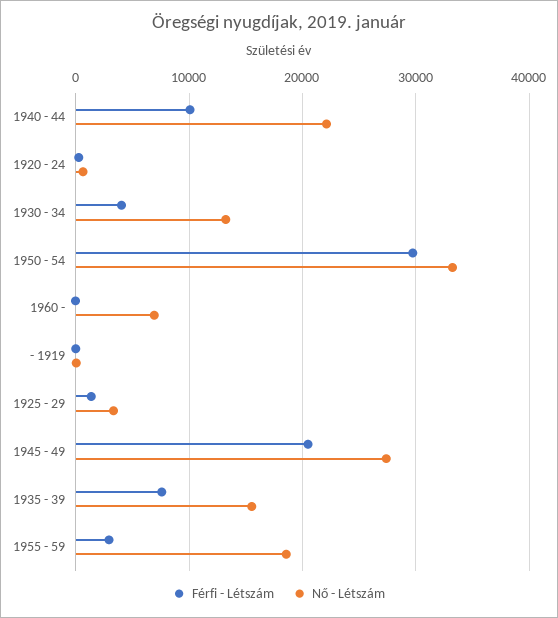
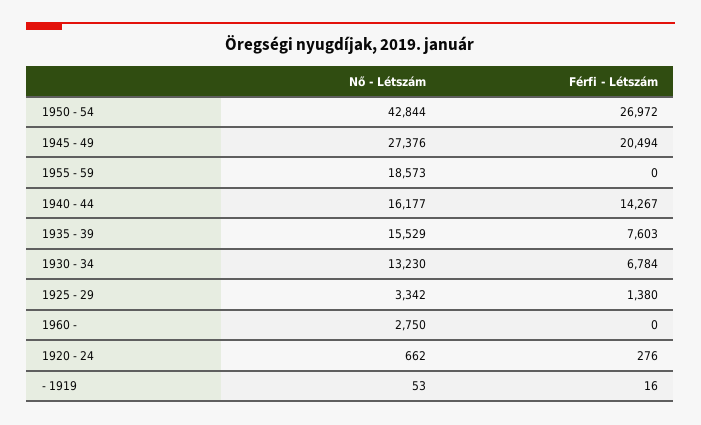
  {
    "Férfi - Létszám": {
-     "1940 - 44": 10000,
+     "1940 - 44": 14267,
      "1920 - 24": 276,
-     "1930 - 34": 4000,
+     "1930 - 34": 6784,
-     "1950 - 54": 30000,
+     "1950 - 54": 26972,
      "1960 -": 0,
      "- 1919": 16,
      "1925 - 29": 1380,
      "1945 - 49": 20494,
      "1935 - 39": 7603,
-     "1955 - 59": 3000
+     "1955 - 59": 0
    },
    "Nő - Létszám": {
-     "1940 - 44": 22000,
+     "1940 - 44": 16177,
      "1920 - 24": 662,
      "1930 - 34": 13230,
-     "1950 - 54": 33000,
+     "1950 - 54": 42844,
-     "1960 -": 7000,
+     "1960 -": 2750,
      "- 1919": 53,
      "1925 - 29": 3342,
      "1945 - 49": 27376,
      "1935 - 39": 15529,
      "1955 - 59": 18573
    }
  }

